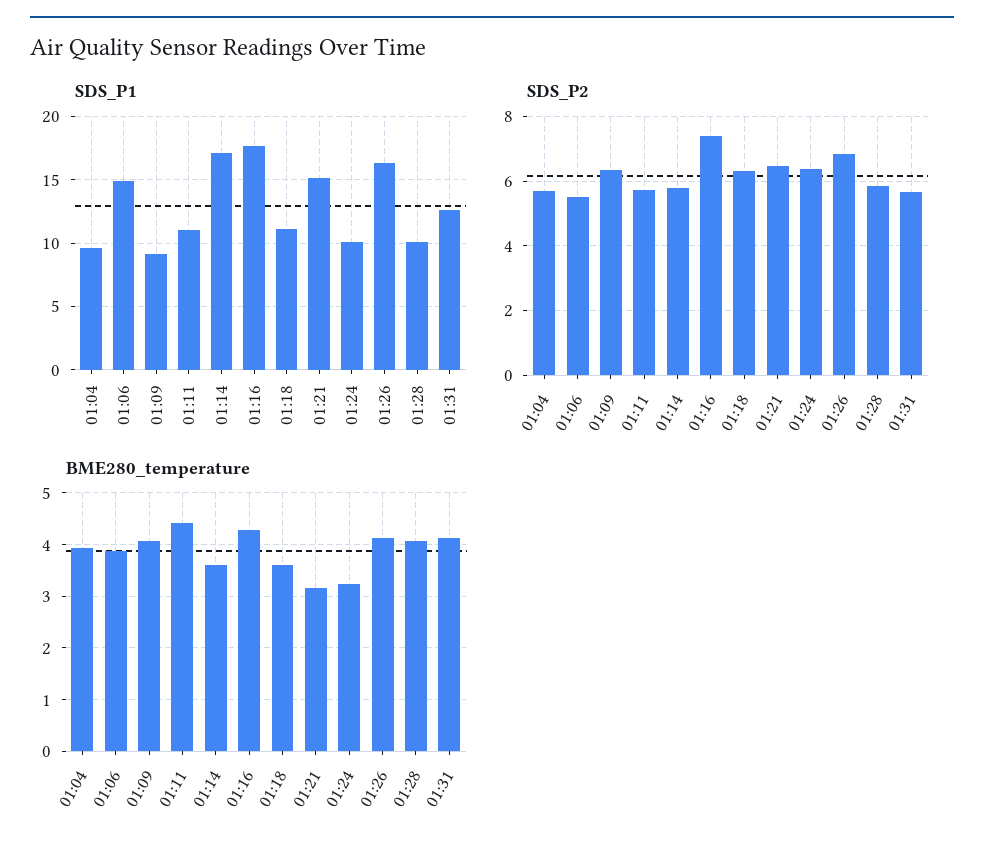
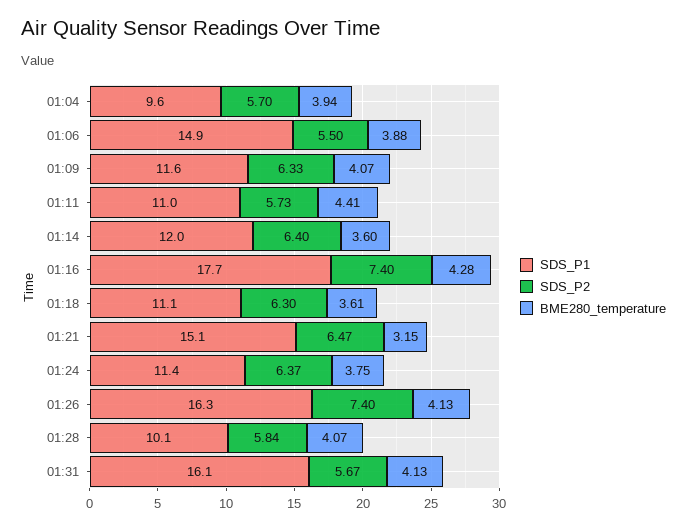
  {
    "SDS_P1": {
      "01:04": 9.6,
      "01:06": 14.9,
-     "01:09": 9,
+     "01:09": 11.6,
      "01:11": 11,
-     "01:14": 17,
+     "01:14": 12,
      "01:16": 17.7,
      "01:18": 11.1,
      "01:21": 15.1,
-     "01:24": 10,
+     "01:24": 11.4,
      "01:26": 16.3,
      "01:28": 10.1,
-     "01:31": 12.5
+     "01:31": 16.1
    },
    "SDS_P2": {
      "01:04": 5.7,
      "01:06": 5.5,
      "01:09": 6.33,
      "01:11": 5.73,
-     "01:14": 5.8,
+     "01:14": 6.4,
      "01:16": 7.4,
      "01:18": 6.3,
      "01:21": 6.47,
      "01:24": 6.37,
-     "01:26": 6.8,
+     "01:26": 7.4,
      "01:28": 5.84,
      "01:31": 5.67
    },
    "BME280_temperature": {
      "01:04": 3.94,
      "01:06": 3.88,
      "01:09": 4.07,
      "01:11": 4.41,
      "01:14": 3.6,
      "01:16": 4.28,
      "01:18": 3.61,
      "01:21": 3.15,
-     "01:24": 3.2,
+     "01:24": 3.75,
      "01:26": 4.13,
      "01:28": 4.07,
      "01:31": 4.13
    }
  }

